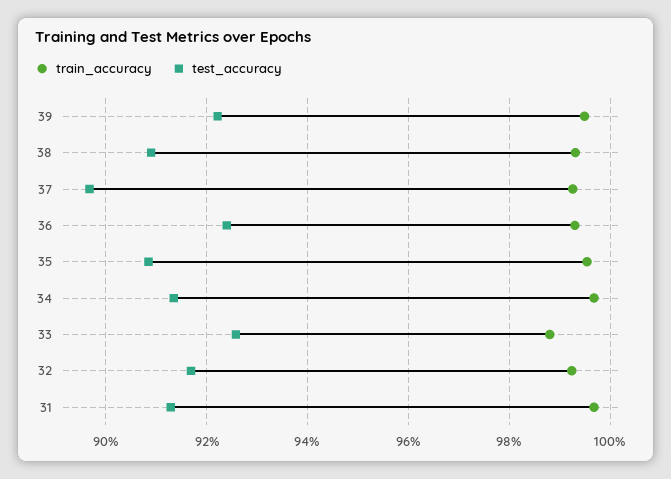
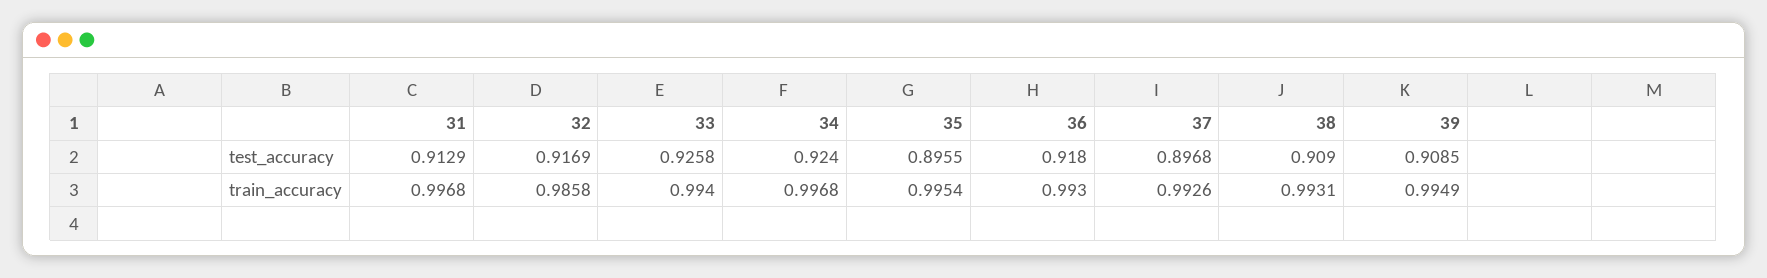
  {
    "train_accuracy": {
      "39": 0.9949,
      "38": 0.9931,
      "37": 0.9926,
      "36": 0.993,
      "35": 0.9954,
      "34": 0.9968,
-     "33": 0.988,
+     "33": 0.994,
-     "32": 0.992,
+     "32": 0.9858,
      "31": 0.9968
    },
    "test_accuracy": {
-     "39": 0.922,
+     "39": 0.9085,
      "38": 0.909,
      "37": 0.8968,
-     "36": 0.924,
+     "36": 0.918,
-     "35": 0.908,
+     "35": 0.8955,
-     "34": 0.914,
+     "34": 0.924,
      "33": 0.9258,
      "32": 0.9169,
      "31": 0.9129
    }
  }

